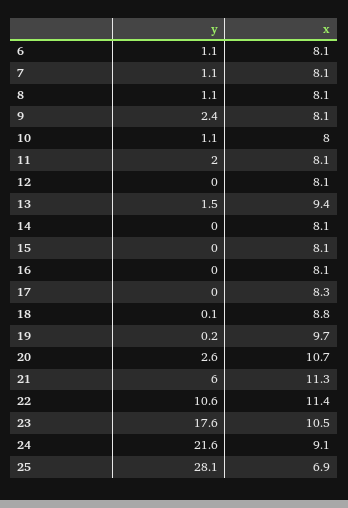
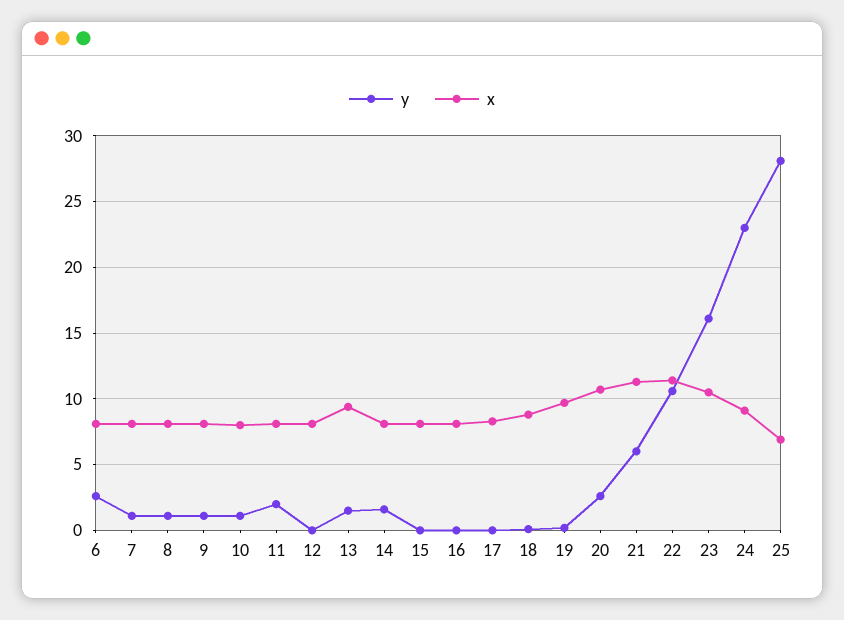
  {
    "y": {
-     "6": 1.1,
+     "6": 2.5,
      "7": 1.1,
      "8": 1.1,
-     "9": 2.4,
+     "9": 1,
      "10": 1.1,
      "11": 2,
      "12": 0,
      "13": 1.5,
-     "14": 0,
+     "14": 1.5,
      "15": 0,
      "16": 0,
      "17": 0,
      "18": 0.1,
      "19": 0.2,
      "20": 2.6,
      "21": 6,
      "22": 10.6,
-     "23": 17.6,
+     "23": 16,
-     "24": 21.6,
+     "24": 23,
      "25": 28.1
    },
    "x": {
      "6": 8.1,
      "7": 8.1,
      "8": 8.1,
      "9": 8.1,
      "10": 8,
      "11": 8.1,
      "12": 8.1,
      "13": 9.4,
      "14": 8.1,
      "15": 8.1,
      "16": 8.1,
      "17": 8.3,
      "18": 8.8,
      "19": 9.7,
      "20": 10.7,
      "21": 11.3,
      "22": 11.4,
      "23": 10.5,
      "24": 9.1,
      "25": 6.9
    }
  }

